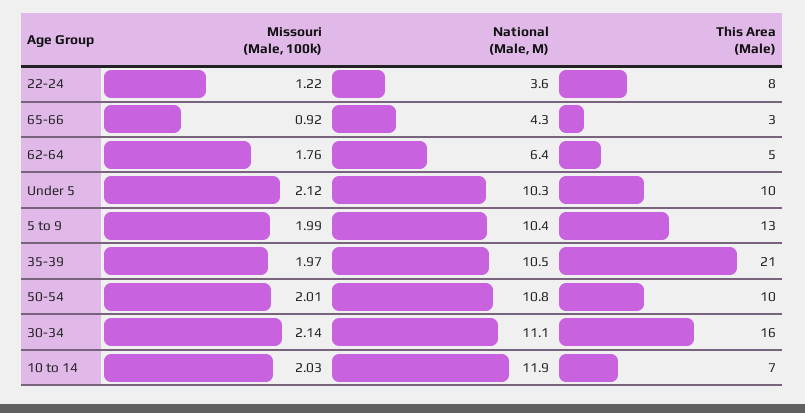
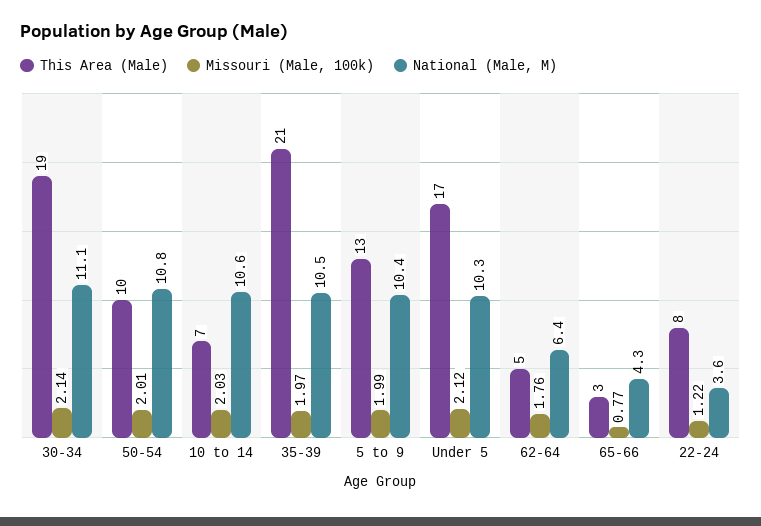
  {
    "Missouri (Male, 100k)": {
      "22-24": 1.22,
-     "65-66": 0.92,
+     "65-66": 0.77,
      "62-64": 1.76,
      "Under 5": 2.12,
      "5 to 9": 1.99,
      "35-39": 1.97,
      "50-54": 2.01,
      "30-34": 2.14,
      "10 to 14": 2.03
    },
    "National (Male, M)": {
      "22-24": 3.6,
      "65-66": 4.3,
      "62-64": 6.4,
      "Under 5": 10.3,
      "5 to 9": 10.4,
      "35-39": 10.5,
      "50-54": 10.8,
      "30-34": 11.1,
-     "10 to 14": 11.9
+     "10 to 14": 10.6
    },
    "This Area (Male)": {
      "22-24": 8,
      "65-66": 3,
      "62-64": 5,
-     "Under 5": 10,
+     "Under 5": 17,
      "5 to 9": 13,
      "35-39": 21,
      "50-54": 10,
-     "30-34": 16,
+     "30-34": 19,
      "10 to 14": 7
    }
  }

